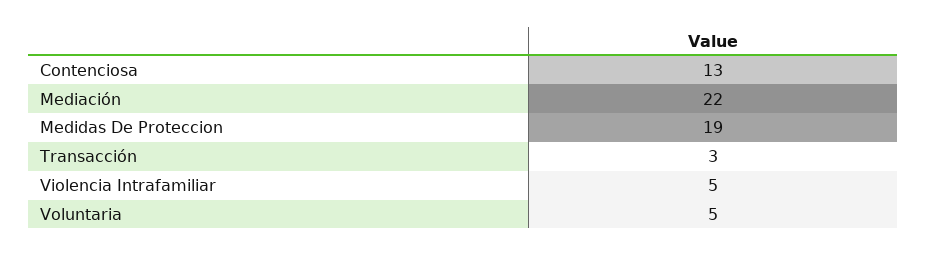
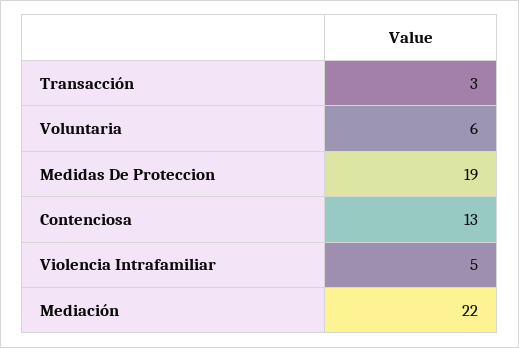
  {
    "Contenciosa": 13,
    "Mediación": 22,
    "Medidas De Proteccion": 19,
    "Transacción": 3,
    "Violencia Intrafamiliar": 5,
-   "Voluntaria": 5
+   "Voluntaria": 6
  }

